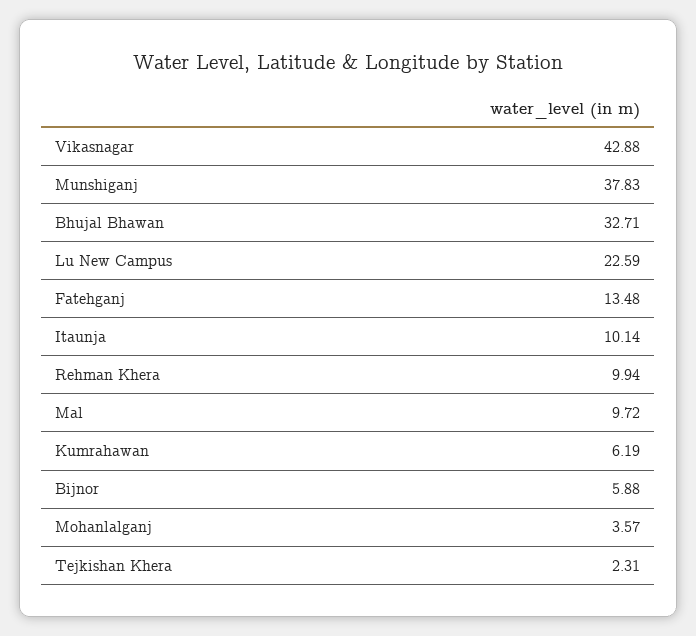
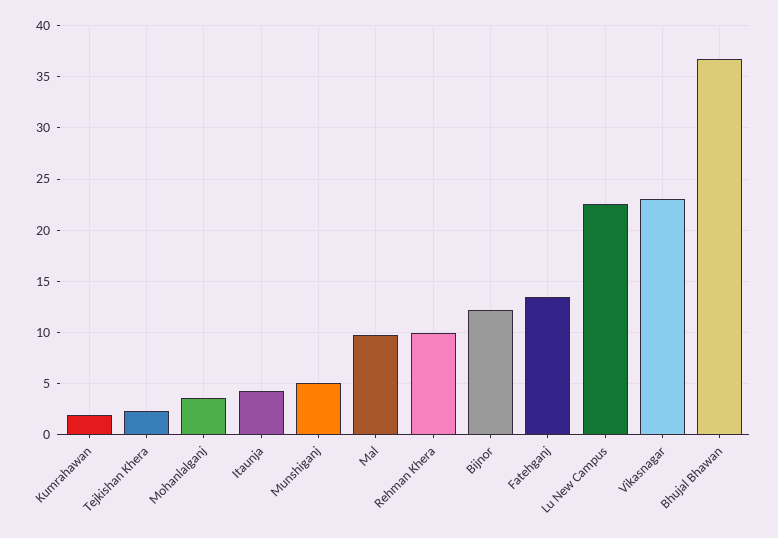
  {
-   "Vikasnagar": 42.88,
+   "Vikasnagar": 23,
-   "Munshiganj": 37.83,
+   "Munshiganj": 5,
-   "Bhujal Bhawan": 32.71,
+   "Bhujal Bhawan": 37,
    "Lu New Campus": 22.59,
    "Fatehganj": 13.48,
-   "Itaunja": 10.14,
+   "Itaunja": 4,
    "Rehman Khera": 9.94,
    "Mal": 9.72,
-   "Kumrahawan": 6.19,
+   "Kumrahawan": 2,
-   "Bijnor": 5.88,
+   "Bijnor": 12,
    "Mohanlalganj": 3.57,
    "Tejkishan Khera": 2.31
  }

